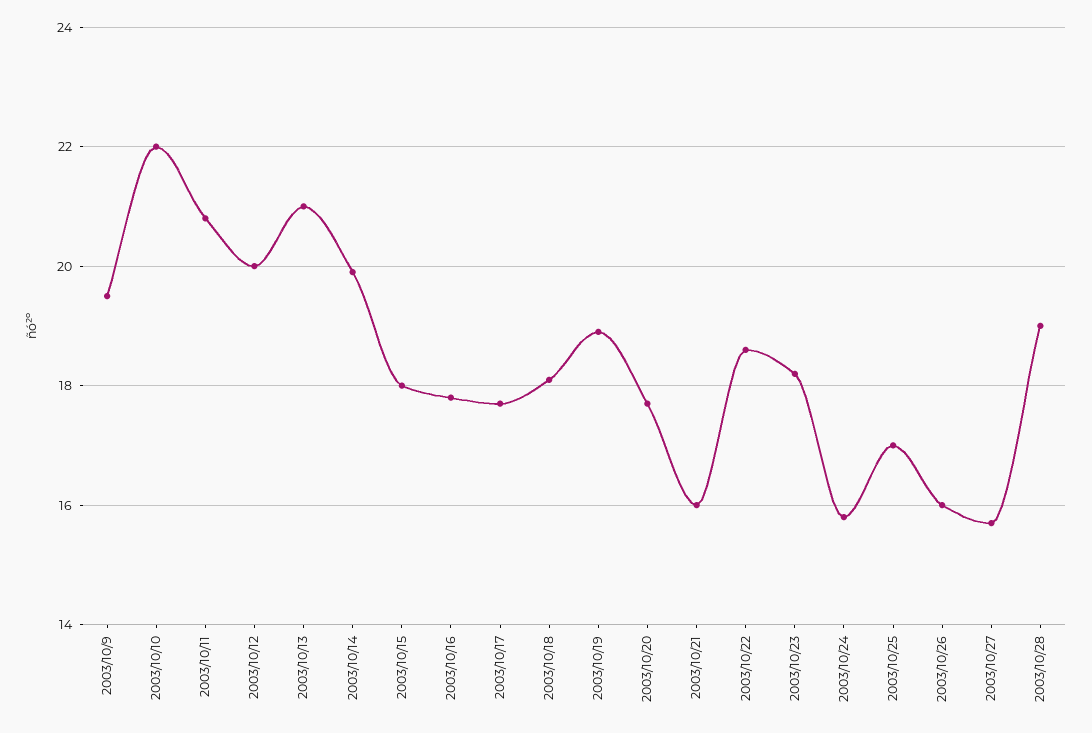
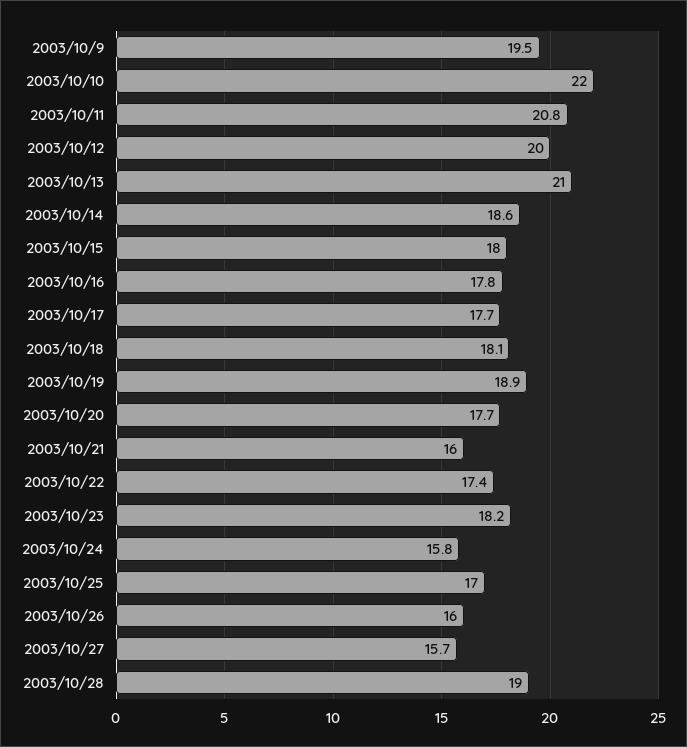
  {
    "2003/10/9": 19.5,
    "2003/10/10": 22,
    "2003/10/11": 20.8,
    "2003/10/12": 20,
    "2003/10/13": 21,
-   "2003/10/14": 20,
+   "2003/10/14": 18.6,
    "2003/10/15": 18,
    "2003/10/16": 17.8,
    "2003/10/17": 17.7,
    "2003/10/18": 18.1,
    "2003/10/19": 18.9,
    "2003/10/20": 17.7,
    "2003/10/21": 16,
-   "2003/10/22": 18.5,
+   "2003/10/22": 17.4,
    "2003/10/23": 18.2,
    "2003/10/24": 15.8,
    "2003/10/25": 17,
    "2003/10/26": 16,
    "2003/10/27": 15.7,
    "2003/10/28": 19
  }

